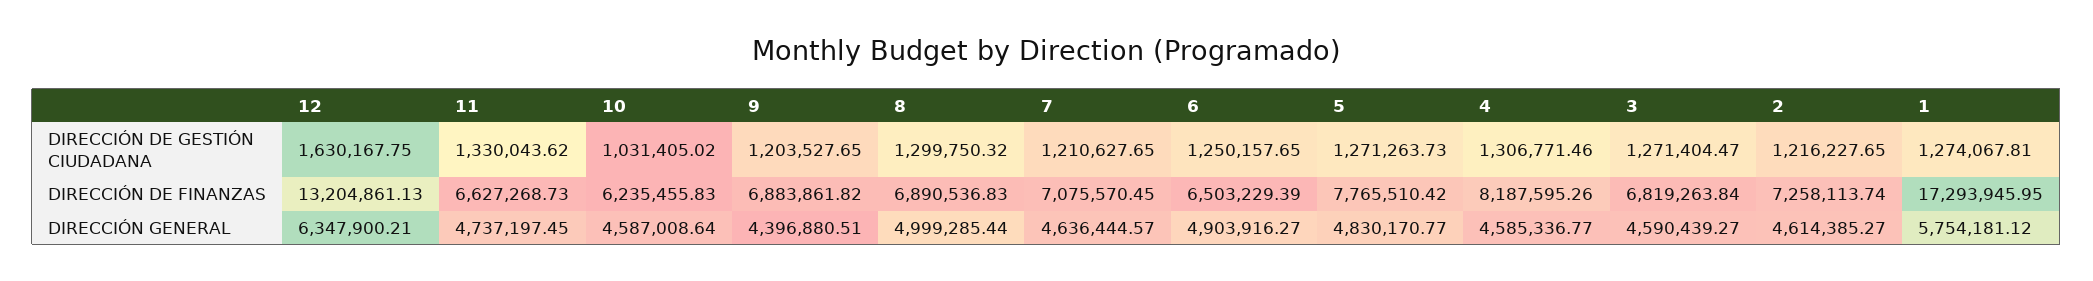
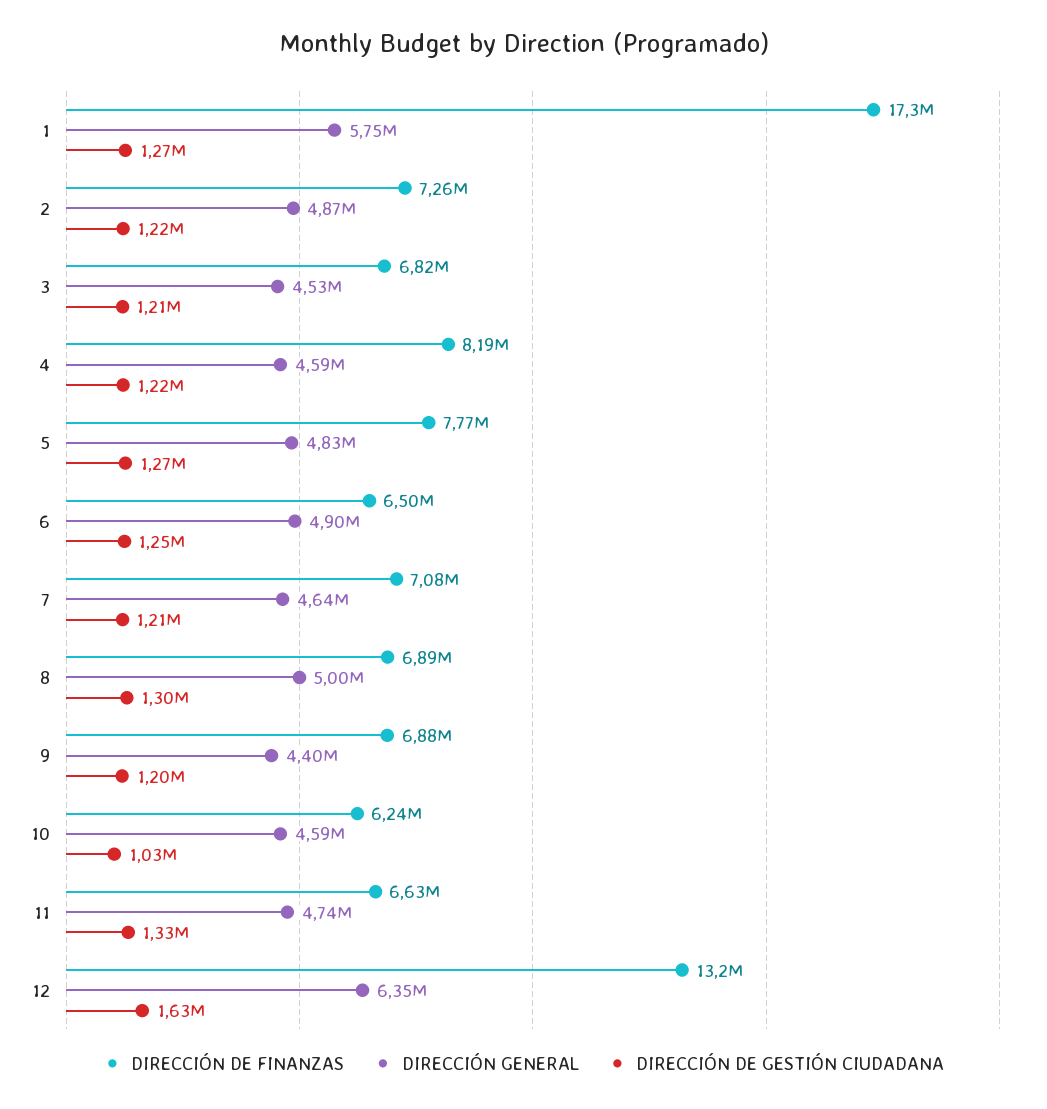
  {
    "DIRECCIÓN DE GESTIÓN CIUDADANA": {
      "12": 1630167.75,
      "11": 1330043.62,
      "10": 1031405.02,
      "9": 1203527.65,
      "8": 1299750.32,
      "7": 1210627.65,
      "6": 1250157.65,
      "5": 1271263.73,
-     "4": 1306771.46,
+     "4": 1220000,
-     "3": 1271404.47,
+     "3": 1210000,
      "2": 1216227.65,
      "1": 1274067.81
    },
    "DIRECCIÓN DE FINANZAS": {
      "12": 13204861.13,
      "11": 6627268.73,
      "10": 6235455.83,
      "9": 6883861.82,
      "8": 6890536.83,
      "7": 7075570.45,
      "6": 6503229.39,
      "5": 7765510.42,
      "4": 8187595.26,
      "3": 6819263.84,
      "2": 7258113.74,
      "1": 17293945.95
    },
    "DIRECCIÓN GENERAL": {
      "12": 6347900.21,
      "11": 4737197.45,
      "10": 4587008.64,
      "9": 4396880.51,
      "8": 4999285.44,
      "7": 4636444.57,
      "6": 4903916.27,
      "5": 4830170.77,
      "4": 4585336.77,
-     "3": 4590439.27,
+     "3": 4530000,
-     "2": 4614385.27,
+     "2": 4870000,
      "1": 5754181.12
    }
  }

